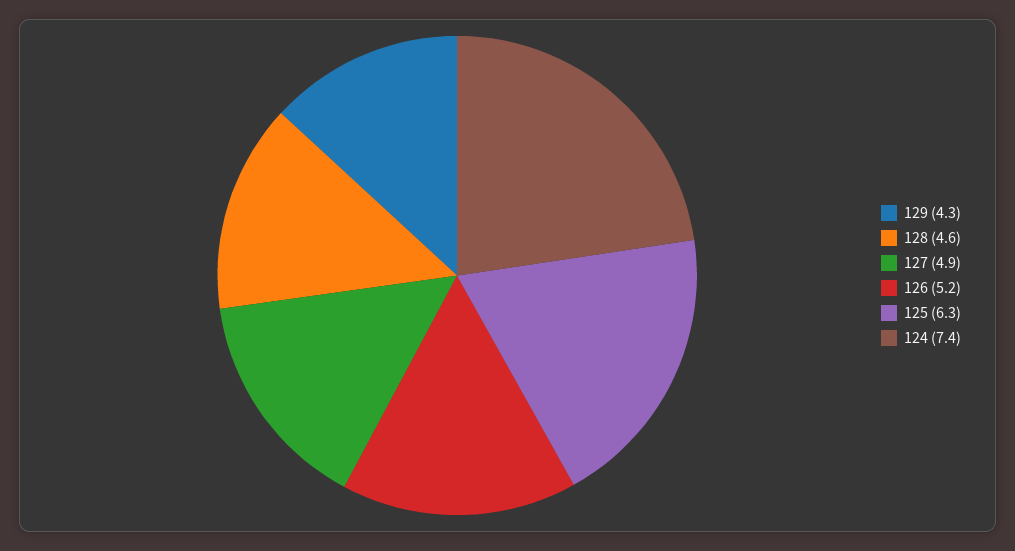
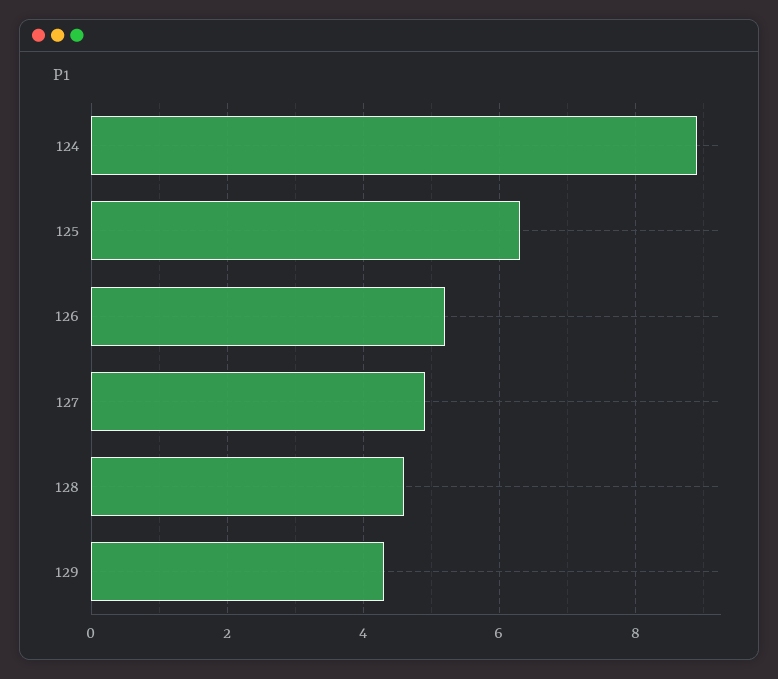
  {
    "129": 4.3,
    "128": 4.6,
    "127": 4.9,
    "126": 5.2,
    "125": 6.3,
-   "124": 7.4
+   "124": 9
  }

